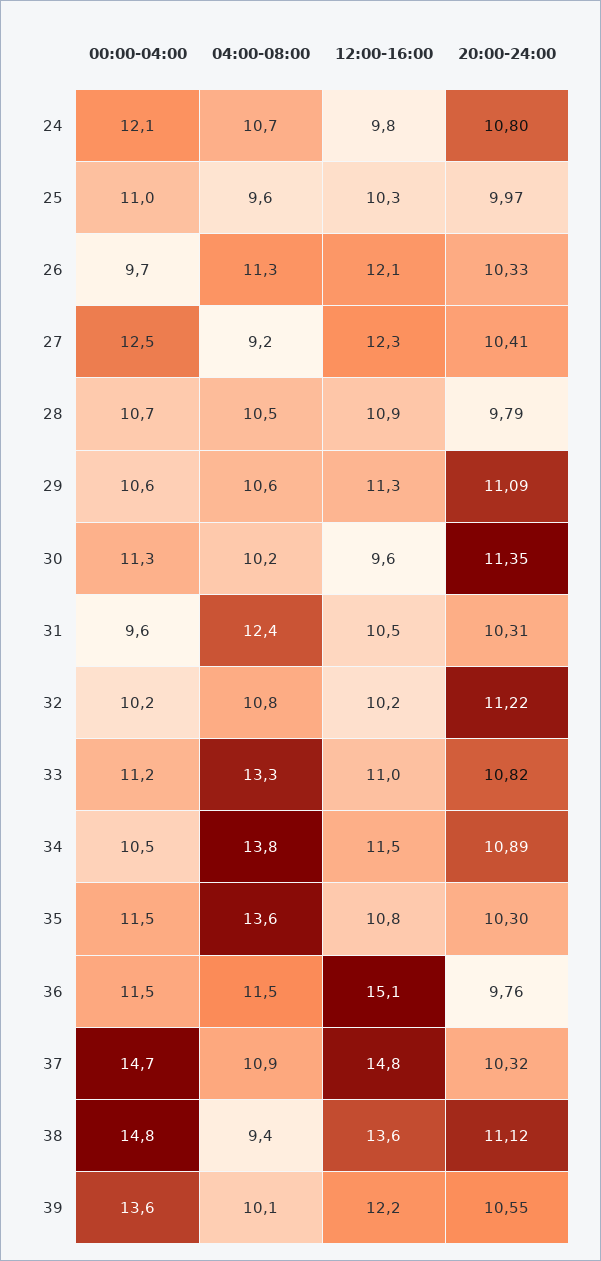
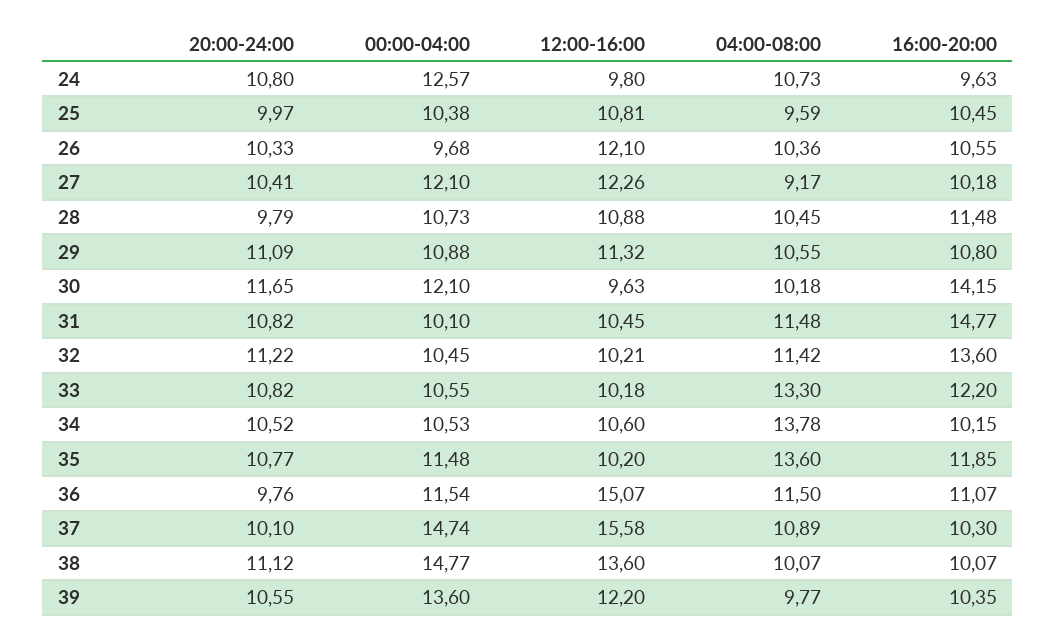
  {
    "00:00-04:00": {
-     "24": 12.1,
+     "24": 12.57,
-     "25": 11,
+     "25": 10.38,
      "26": 9.68,
-     "27": 12.5,
+     "27": 12.1,
      "28": 10.73,
-     "29": 10.6,
+     "29": 10.88,
-     "30": 11.3,
+     "30": 12.1,
-     "31": 9.6,
+     "31": 10.1,
-     "32": 10.2,
+     "32": 10.45,
-     "33": 11.2,
+     "33": 10.55,
      "34": 10.53,
      "35": 11.48,
      "36": 11.54,
      "37": 14.74,
      "38": 14.77,
      "39": 13.6
    },
    "04:00-08:00": {
      "24": 10.73,
      "25": 9.59,
-     "26": 11.3,
+     "26": 10.36,
      "27": 9.17,
      "28": 10.45,
      "29": 10.55,
      "30": 10.18,
-     "31": 12.4,
+     "31": 11.48,
-     "32": 10.8,
+     "32": 11.42,
      "33": 13.3,
      "34": 13.78,
      "35": 13.6,
      "36": 11.5,
      "37": 10.89,
-     "38": 9.4,
+     "38": 10.07,
-     "39": 10.1
+     "39": 9.77
    },
    "12:00-16:00": {
      "24": 9.8,
-     "25": 10.3,
+     "25": 10.81,
      "26": 12.1,
      "27": 12.26,
      "28": 10.88,
      "29": 11.32,
      "30": 9.63,
      "31": 10.45,
      "32": 10.21,
-     "33": 11,
+     "33": 10.18,
-     "34": 11.5,
+     "34": 10.6,
-     "35": 10.8,
+     "35": 10.2,
      "36": 15.07,
-     "37": 14.8,
+     "37": 15.58,
      "38": 13.6,
      "39": 12.2
    },
    "20:00-24:00": {
      "24": 10.8,
      "25": 9.97,
      "26": 10.33,
      "27": 10.41,
      "28": 9.79,
      "29": 11.09,
-     "30": 11.35,
+     "30": 11.65,
-     "31": 10.31,
+     "31": 10.82,
      "32": 11.22,
      "33": 10.82,
-     "34": 10.89,
+     "34": 10.52,
-     "35": 10.3,
+     "35": 10.77,
      "36": 9.76,
-     "37": 10.32,
+     "37": 10.1,
      "38": 11.12,
      "39": 10.55
-   }
+   },
+   "16:00-20:00": {
+     "24": 9.63,
+     "25": 10.45,
+     "26": 10.55,
+     "27": 10.18,
+     "28": 11.48,
+     "29": 10.8,
+     "30": 14.15,
+     "31": 14.77,
+     "32": 13.6,
+     "33": 12.2,
+     "34": 10.15,
+     "35": 11.85,
+     "36": 11.07,
+     "37": 10.3,
+     "38": 10.07,
+     "39": 10.35
+   }
  }

